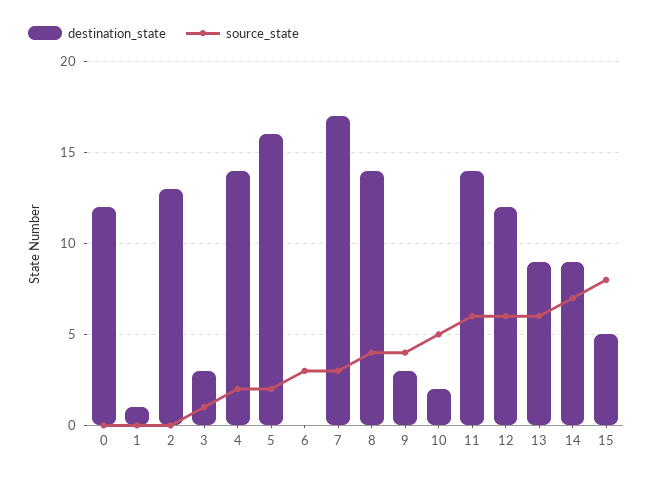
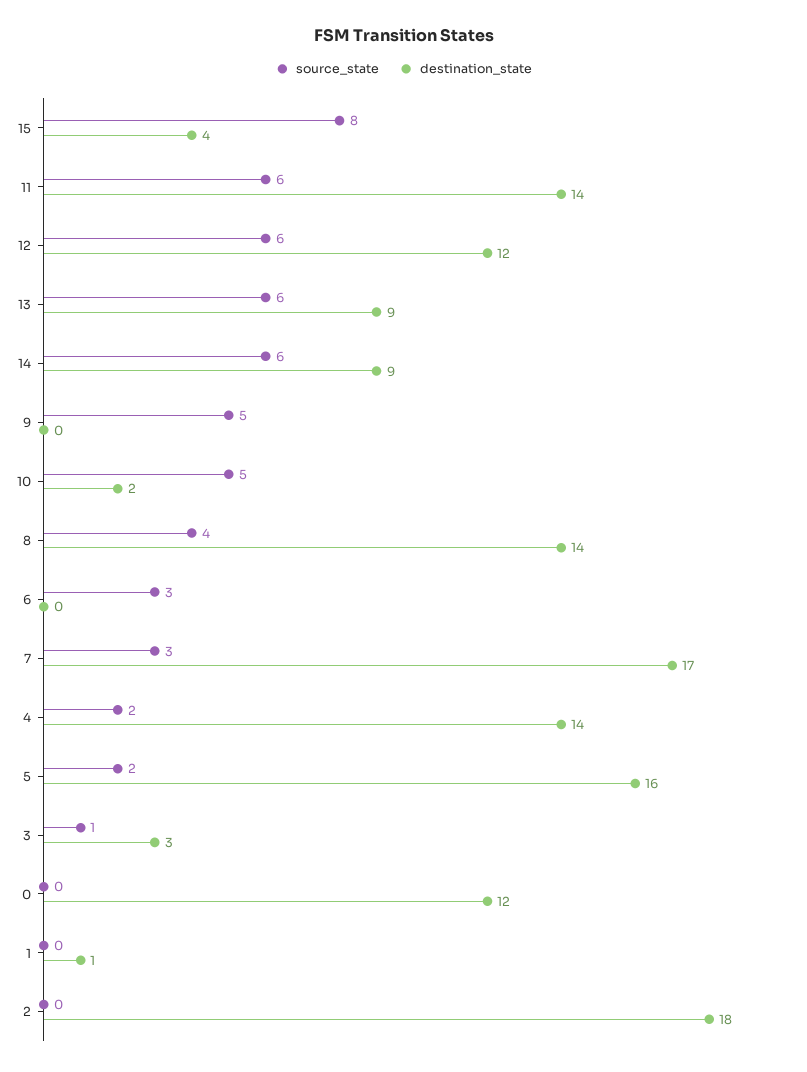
  {
    "destination_state": {
      "0": 12,
      "1": 1,
-     "2": 13,
+     "2": 18,
      "3": 3,
      "4": 14,
      "5": 16,
      "6": 0,
      "7": 17,
      "8": 14,
-     "9": 3,
+     "9": 0,
      "10": 2,
      "11": 14,
      "12": 12,
      "13": 9,
      "14": 9,
-     "15": 5
+     "15": 4
    },
    "source_state": {
      "0": 0,
      "1": 0,
      "2": 0,
      "3": 1,
      "4": 2,
      "5": 2,
      "6": 3,
      "7": 3,
      "8": 4,
-     "9": 4,
+     "9": 5,
      "10": 5,
      "11": 6,
      "12": 6,
      "13": 6,
-     "14": 7,
+     "14": 6,
      "15": 8
    }
  }

